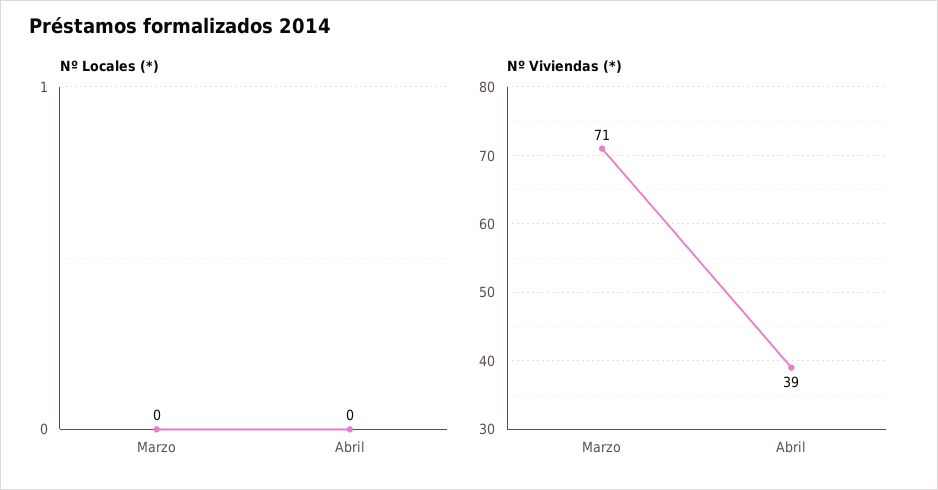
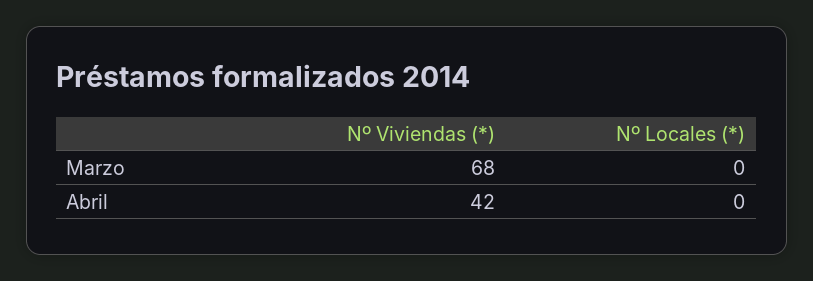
  {
    "Nº Locales (*)": {
      "Marzo": 0,
      "Abril": 0
    },
    "Nº Viviendas (*)": {
-     "Marzo": 71,
+     "Marzo": 68,
-     "Abril": 39
+     "Abril": 42
    }
  }

